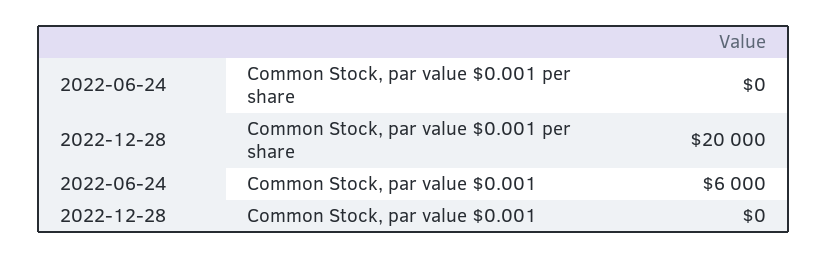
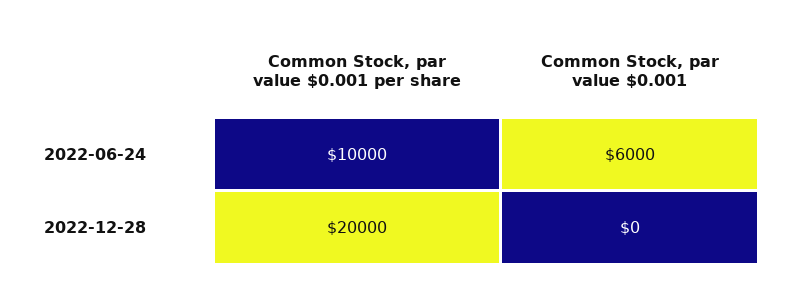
  {
    "2022-06-24": {
-     "Common Stock, par value $0.001 per share": 0,
+     "Common Stock, par value $0.001 per share": 10000,
      "Common Stock, par value $0.001": 6000
    },
    "2022-12-28": {
      "Common Stock, par value $0.001 per share": 20000,
      "Common Stock, par value $0.001": 0
    }
  }

